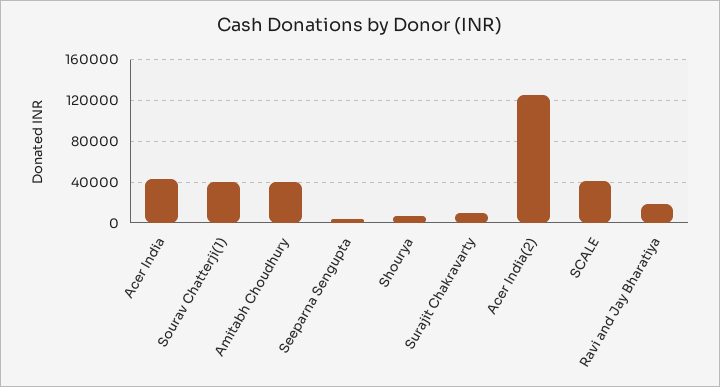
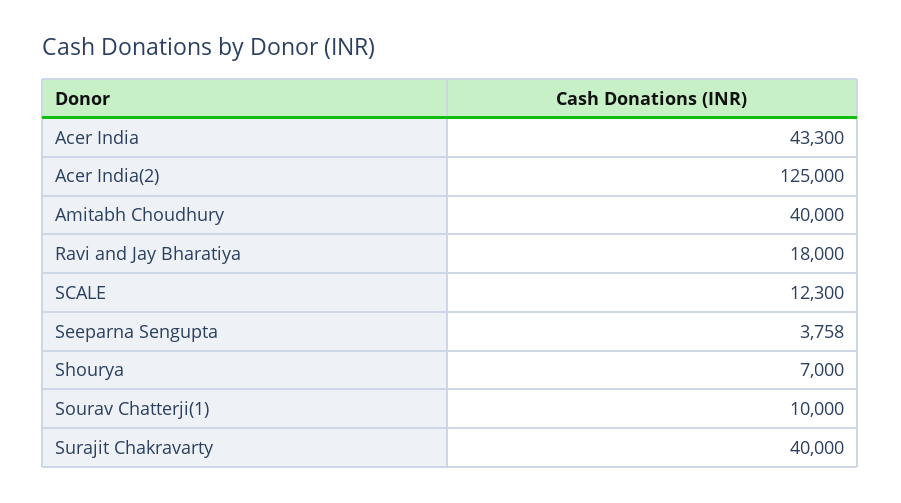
  {
    "Acer India": 43300,
-   "Sourav Chatterji(1)": 40000,
+   "Sourav Chatterji(1)": 10000,
    "Amitabh Choudhury": 40000,
    "Seeparna Sengupta": 3758,
    "Shourya": 7000,
-   "Surajit Chakravarty": 10000,
+   "Surajit Chakravarty": 40000,
    "Acer India(2)": 125000,
-   "SCALE": 40000,
+   "SCALE": 12300,
    "Ravi and Jay Bharatiya": 18000
  }

